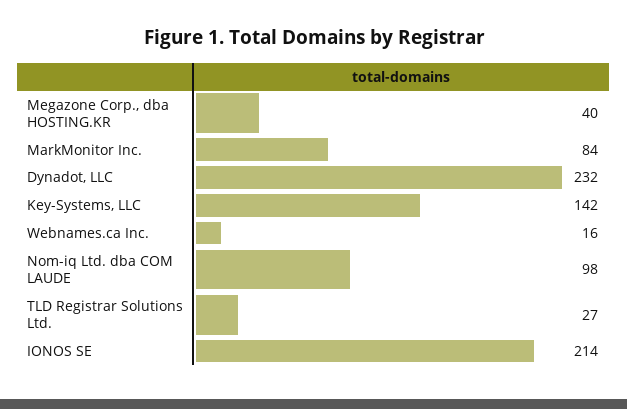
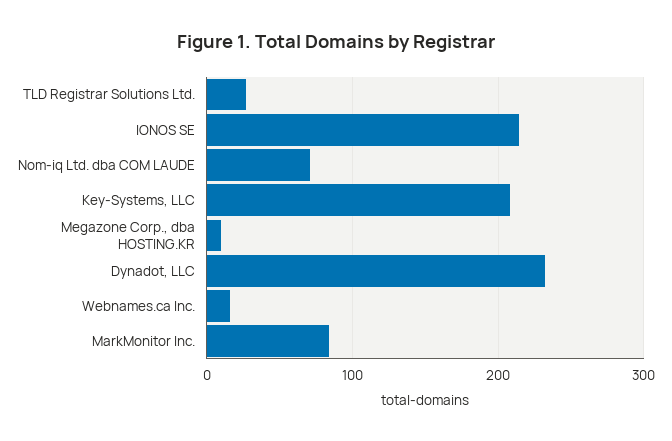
  {
-   "Megazone Corp., dba HOSTING.KR": 40,
+   "Megazone Corp., dba HOSTING.KR": 10,
    "MarkMonitor Inc.": 84,
    "Dynadot, LLC": 232,
-   "Key-Systems, LLC": 142,
+   "Key-Systems, LLC": 210,
    "Webnames.ca Inc.": 16,
-   "Nom-iq Ltd. dba COM LAUDE": 98,
+   "Nom-iq Ltd. dba COM LAUDE": 70,
    "TLD Registrar Solutions Ltd.": 27,
    "IONOS SE": 214
  }

